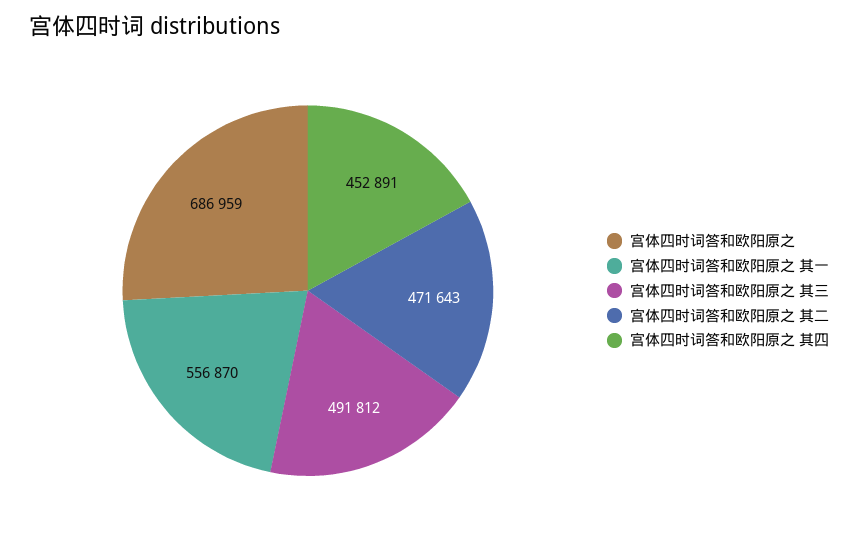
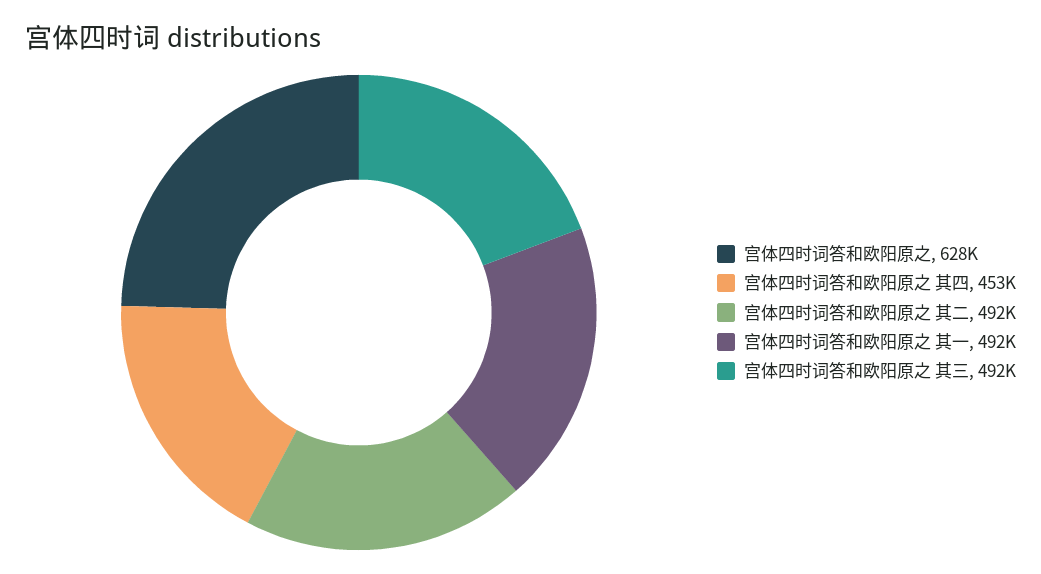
  {
-   "宫体四时词答和欧阳原之": 686959,
+   "宫体四时词答和欧阳原之": 628000,
-   "宫体四时词答和欧阳原之 其一": 556870,
+   "宫体四时词答和欧阳原之 其一": 492000,
    "宫体四时词答和欧阳原之 其三": 491812,
-   "宫体四时词答和欧阳原之 其二": 471643,
+   "宫体四时词答和欧阳原之 其二": 492000,
    "宫体四时词答和欧阳原之 其四": 452891
  }

